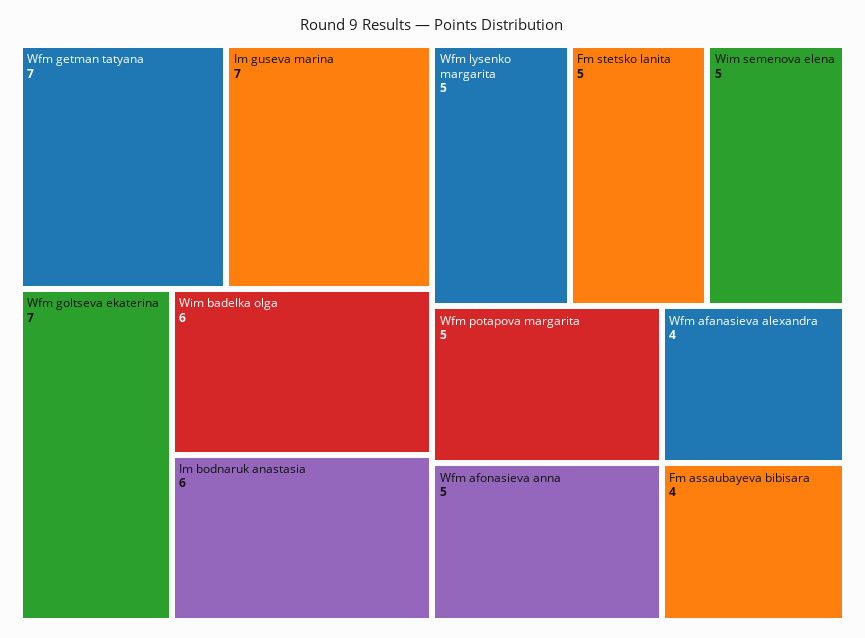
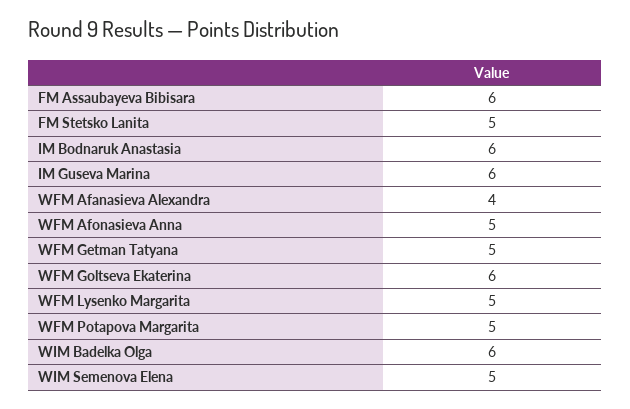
  {
-   "Wfm getman tatyana": 7,
+   "Wfm getman tatyana": 5,
-   "Im guseva marina": 7,
+   "Im guseva marina": 6,
-   "Wfm goltseva ekaterina": 7,
+   "Wfm goltseva ekaterina": 6,
    "Wim badelka olga": 6,
    "Im bodnaruk anastasia": 6,
    "Wfm lysenko margarita": 5,
    "Fm stetsko lanita": 5,
    "Wim semenova elena": 5,
    "Wfm potapova margarita": 5,
    "Wfm afonasieva anna": 5,
    "Wfm afanasieva alexandra": 4,
-   "Fm assaubayeva bibisara": 4
+   "Fm assaubayeva bibisara": 6
  }

